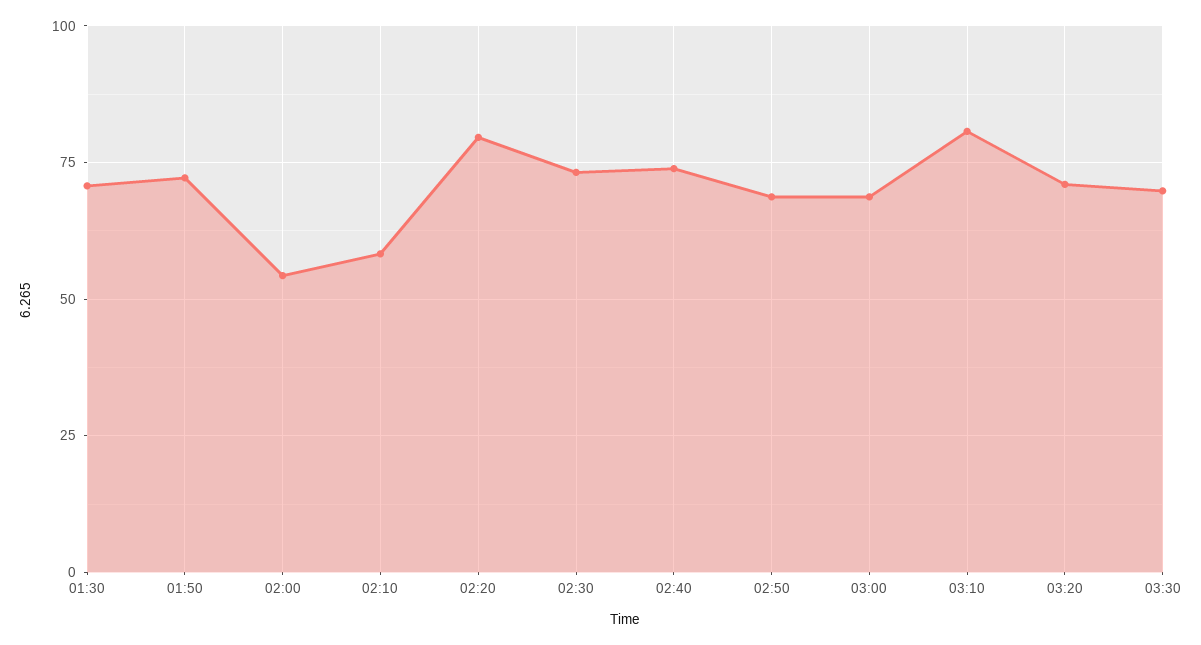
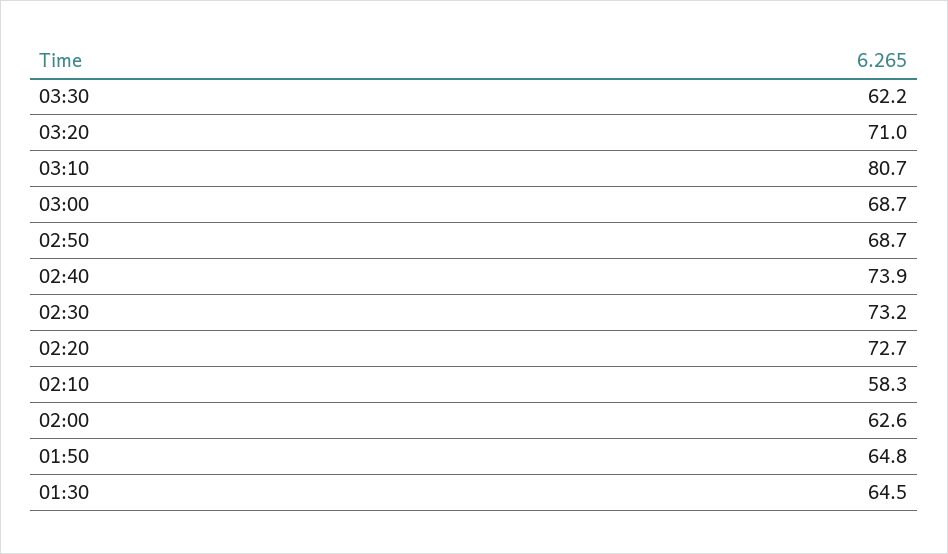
  {
-   "01:30": 70,
+   "01:30": 64.5,
-   "01:50": 72.5,
+   "01:50": 64.8,
-   "02:00": 55,
+   "02:00": 62.6,
    "02:10": 58.3,
-   "02:20": 80,
+   "02:20": 72.7,
    "02:30": 73.2,
    "02:40": 73.9,
    "02:50": 68.7,
    "03:00": 68.7,
    "03:10": 80.7,
    "03:20": 71,
-   "03:30": 70
+   "03:30": 62.2
  }

